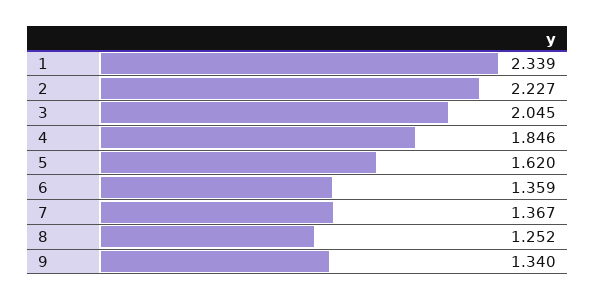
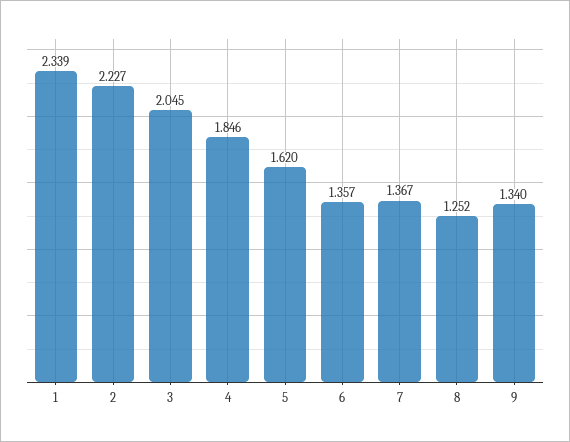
  {
    "1": 2.339,
    "2": 2.227,
    "3": 2.045,
    "4": 1.846,
    "5": 1.62,
-   "6": 1.359,
+   "6": 1.357,
    "7": 1.367,
    "8": 1.252,
    "9": 1.34
  }

